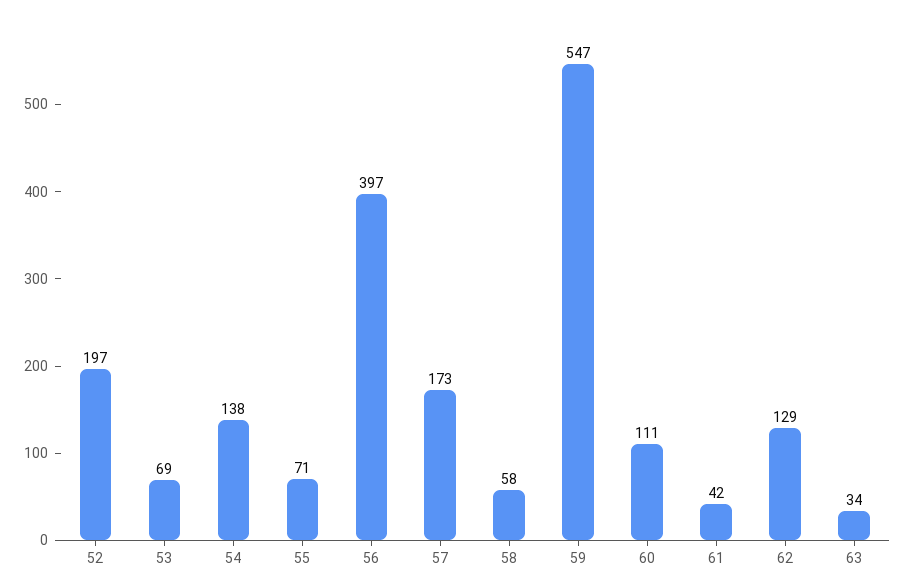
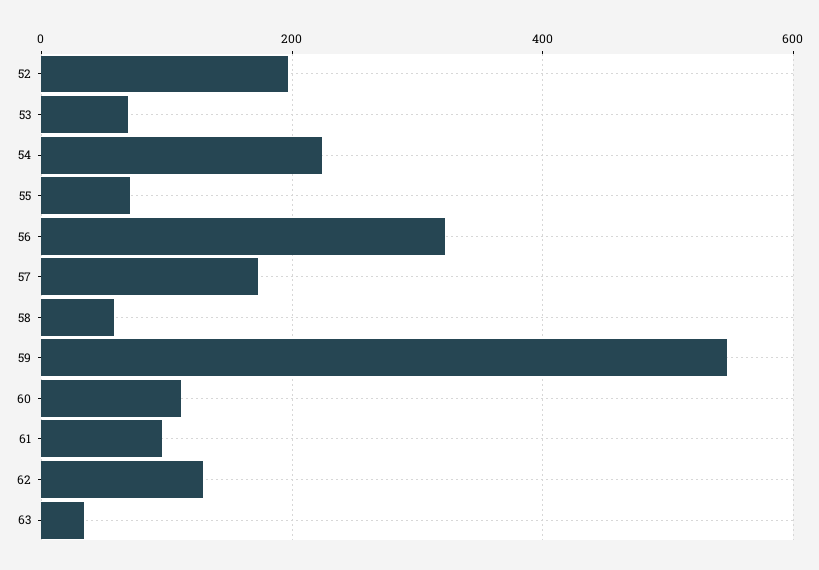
  {
    "52": 197,
    "53": 69,
-   "54": 138,
+   "54": 220,
    "55": 71,
-   "56": 397,
+   "56": 320,
    "57": 173,
    "58": 58,
    "59": 547,
    "60": 111,
-   "61": 42,
+   "61": 100,
    "62": 129,
    "63": 34
  }

